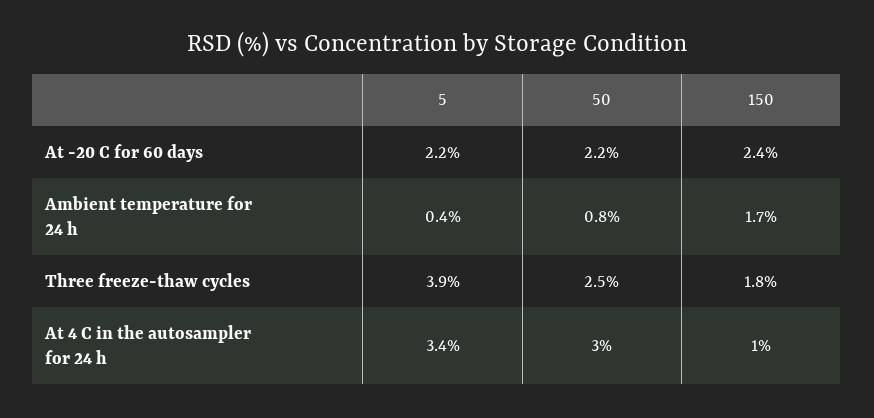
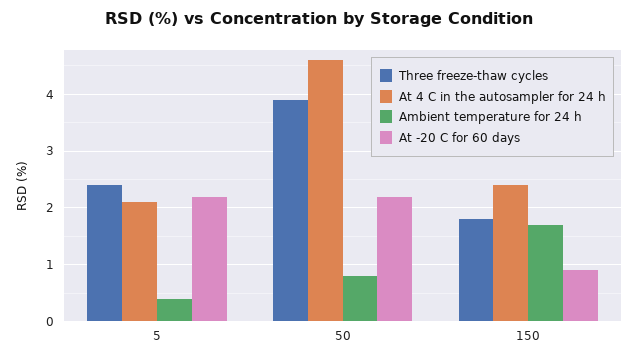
  {
    "At -20 C for 60 days": {
      "5": 2.2,
      "50": 2.2,
-     "150": 2.4
+     "150": 1
    },
    "Ambient temperature for 24 h": {
      "5": 0.4,
      "50": 0.8,
      "150": 1.7
    },
    "Three freeze-thaw cycles": {
-     "5": 3.9,
+     "5": 2.5,
-     "50": 2.5,
+     "50": 4,
      "150": 1.8
    },
    "At 4 C in the autosampler for 24 h": {
-     "5": 3.4,
+     "5": 2,
-     "50": 3,
+     "50": 4.5,
-     "150": 1
+     "150": 2.5
    }
  }

